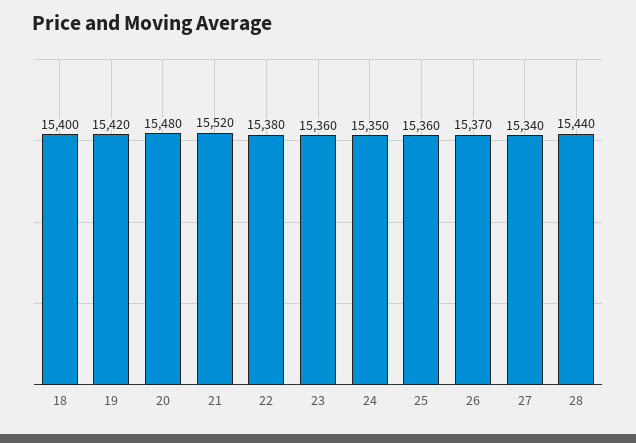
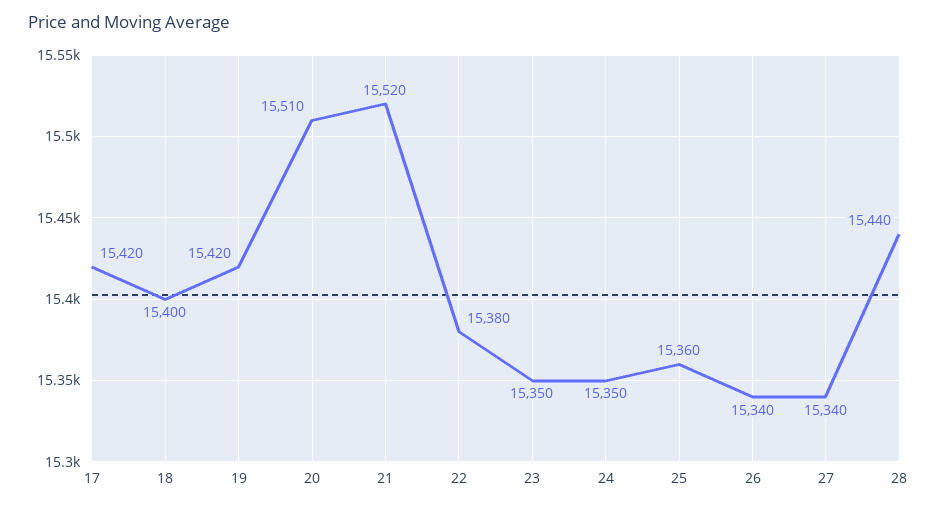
  {
    "18": 15400,
    "19": 15420,
-   "20": 15480,
+   "20": 15510,
    "21": 15520,
    "22": 15380,
-   "23": 15360,
+   "23": 15350,
    "24": 15350,
    "25": 15360,
-   "26": 15370,
+   "26": 15340,
    "27": 15340,
-   "28": 15440
+   "28": 15440,
+   "17": 15420
  }

